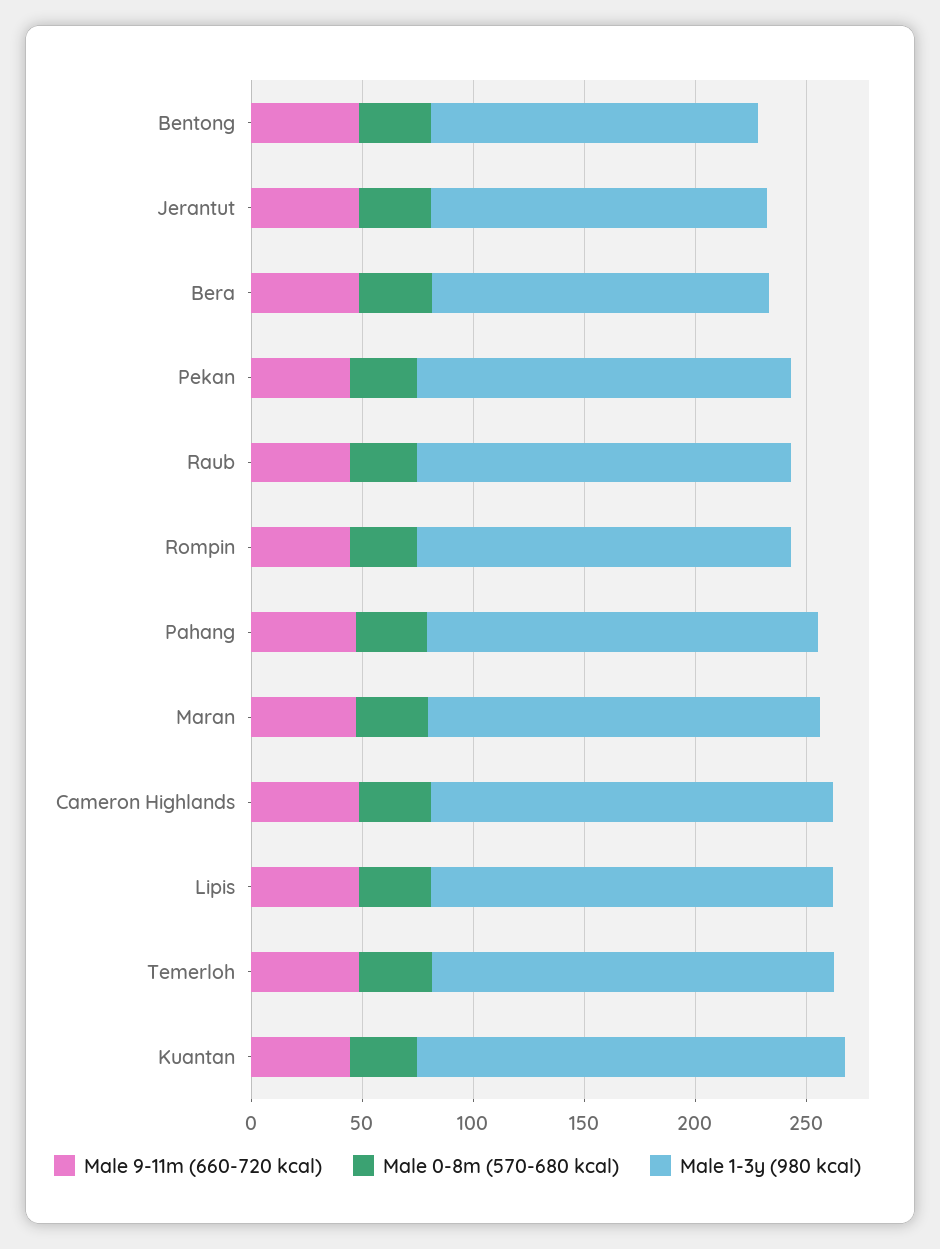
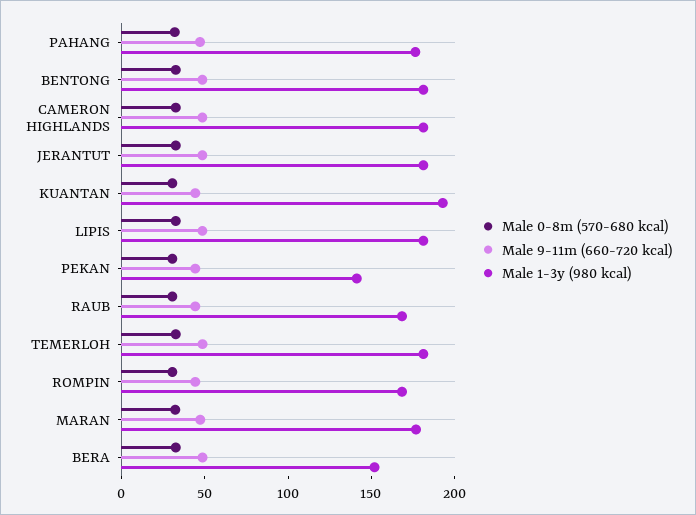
  {
    "Male 9-11m (660-720 kcal)": {
      "Bentong": 50,
      "Jerantut": 50,
      "Bera": 50,
      "Pekan": 40,
      "Raub": 40,
      "Rompin": 40,
      "Pahang": 50,
      "Maran": 50,
      "Cameron Highlands": 50,
      "Lipis": 50,
      "Temerloh": 50,
      "Kuantan": 40
    },
    "Male 0-8m (570-680 kcal)": {
      "Bentong": 30,
      "Jerantut": 30,
      "Bera": 30,
      "Pekan": 30,
      "Raub": 30,
      "Rompin": 30,
      "Pahang": 30,
      "Maran": 30,
      "Cameron Highlands": 30,
      "Lipis": 30,
      "Temerloh": 30,
      "Kuantan": 30
    },
    "Male 1-3y (980 kcal)": {
-     "Bentong": 150,
+     "Bentong": 180,
-     "Jerantut": 150,
+     "Jerantut": 180,
      "Bera": 150,
-     "Pekan": 170,
+     "Pekan": 140,
      "Raub": 170,
      "Rompin": 170,
      "Pahang": 180,
      "Maran": 180,
      "Cameron Highlands": 180,
      "Lipis": 180,
      "Temerloh": 180,
      "Kuantan": 190
    }
  }

